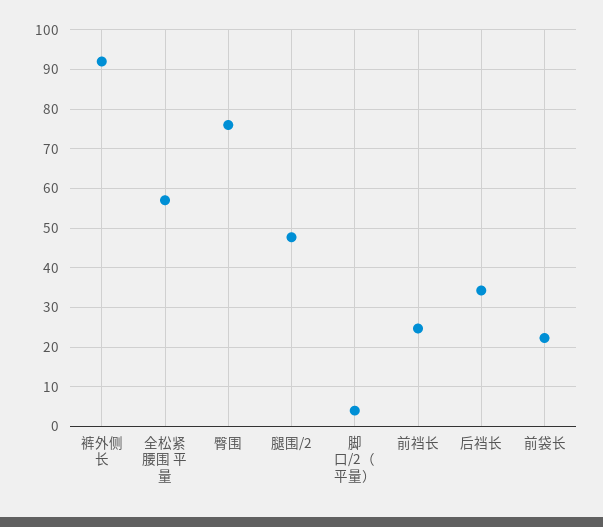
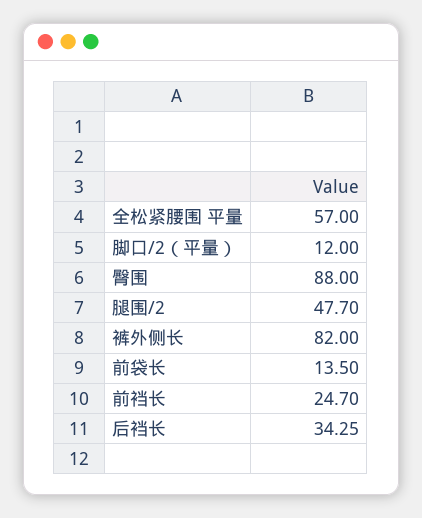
  {
-   "裤外侧长": 92,
+   "裤外侧长": 82,
    "全松紧腰围 平量": 57,
-   "臀围": 76,
+   "臀围": 88,
    "腿围/2": 47.7,
-   "脚口/2（平量）": 4,
+   "脚口/2（平量）": 12,
    "前裆长": 24.7,
    "后裆长": 34.25,
-   "前袋长": 22
+   "前袋长": 13.5
  }

